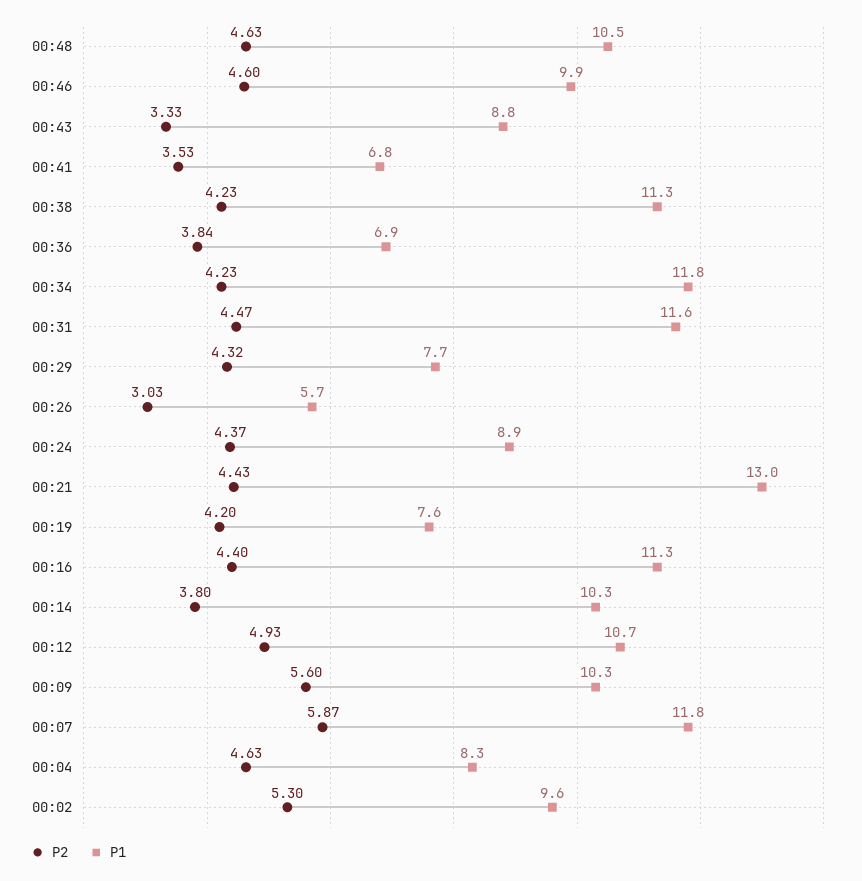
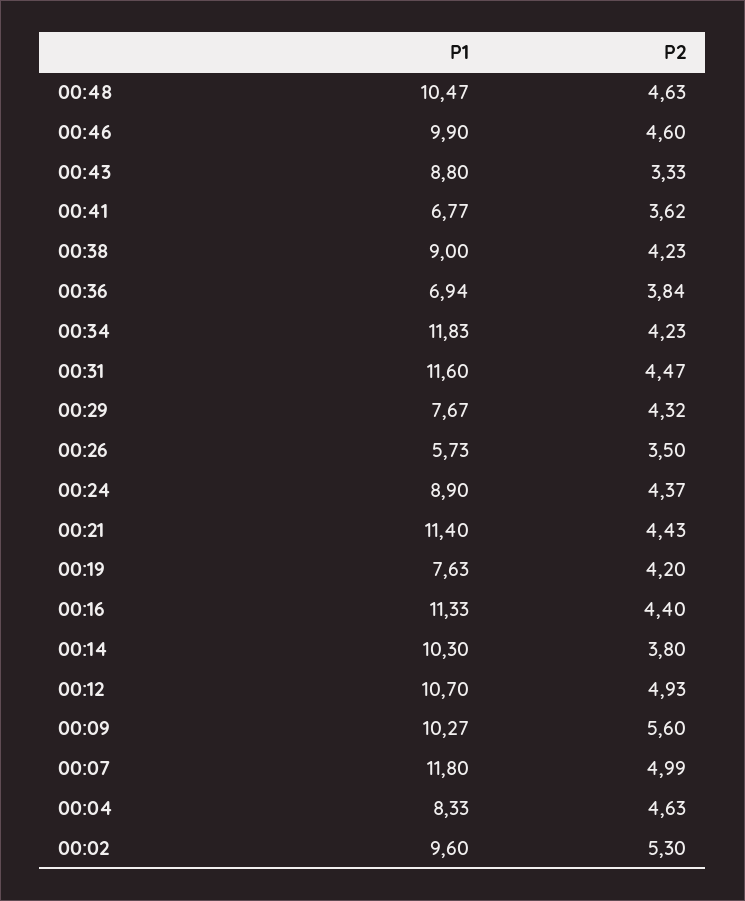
  {
    "P2": {
      "00:48": 4.63,
      "00:46": 4.6,
      "00:43": 3.33,
-     "00:41": 3.53,
+     "00:41": 3.62,
      "00:38": 4.23,
      "00:36": 3.84,
      "00:34": 4.23,
      "00:31": 4.47,
      "00:29": 4.32,
-     "00:26": 3.03,
+     "00:26": 3.5,
      "00:24": 4.37,
      "00:21": 4.43,
      "00:19": 4.2,
      "00:16": 4.4,
      "00:14": 3.8,
      "00:12": 4.93,
      "00:09": 5.6,
-     "00:07": 5.87,
+     "00:07": 4.99,
      "00:04": 4.63,
      "00:02": 5.3
    },
    "P1": {
      "00:48": 10.47,
      "00:46": 9.9,
      "00:43": 8.8,
      "00:41": 6.77,
-     "00:38": 11.3,
+     "00:38": 9,
      "00:36": 6.94,
      "00:34": 11.83,
      "00:31": 11.6,
      "00:29": 7.67,
      "00:26": 5.73,
      "00:24": 8.9,
-     "00:21": 13,
+     "00:21": 11.4,
      "00:19": 7.63,
      "00:16": 11.33,
      "00:14": 10.3,
      "00:12": 10.7,
      "00:09": 10.27,
      "00:07": 11.8,
      "00:04": 8.33,
      "00:02": 9.6
    }
  }

